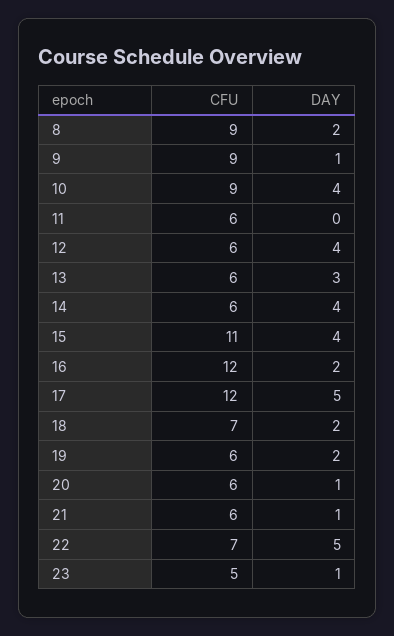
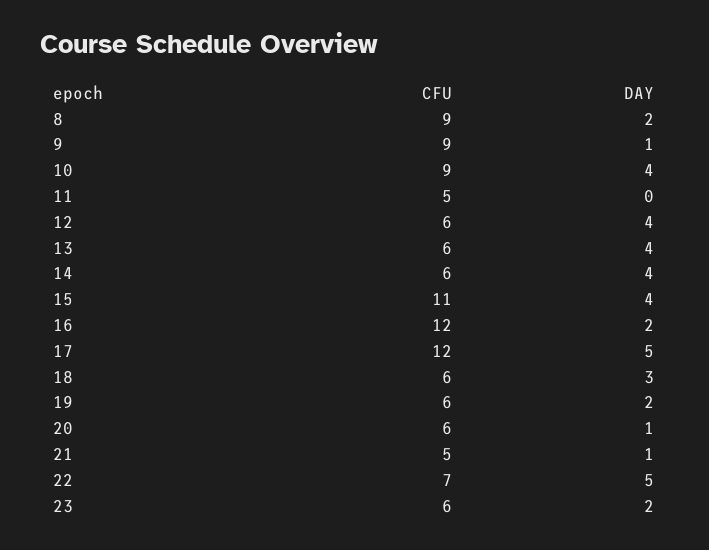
  {
    "CFU": {
      "8": 9,
      "9": 9,
      "10": 9,
-     "11": 6,
+     "11": 5,
      "12": 6,
      "13": 6,
      "14": 6,
      "15": 11,
      "16": 12,
      "17": 12,
-     "18": 7,
+     "18": 6,
      "19": 6,
      "20": 6,
-     "21": 6,
+     "21": 5,
      "22": 7,
-     "23": 5
+     "23": 6
    },
    "DAY": {
      "8": 2,
      "9": 1,
      "10": 4,
      "11": 0,
      "12": 4,
-     "13": 3,
+     "13": 4,
      "14": 4,
      "15": 4,
      "16": 2,
      "17": 5,
-     "18": 2,
+     "18": 3,
      "19": 2,
      "20": 1,
      "21": 1,
      "22": 5,
-     "23": 1
+     "23": 2
    }
  }

